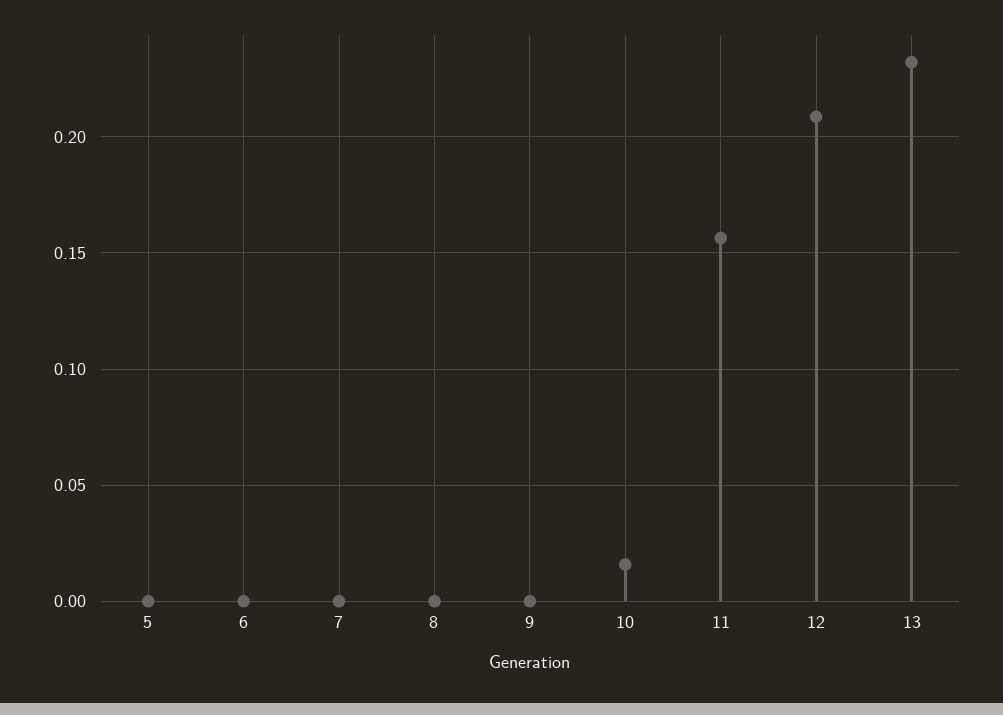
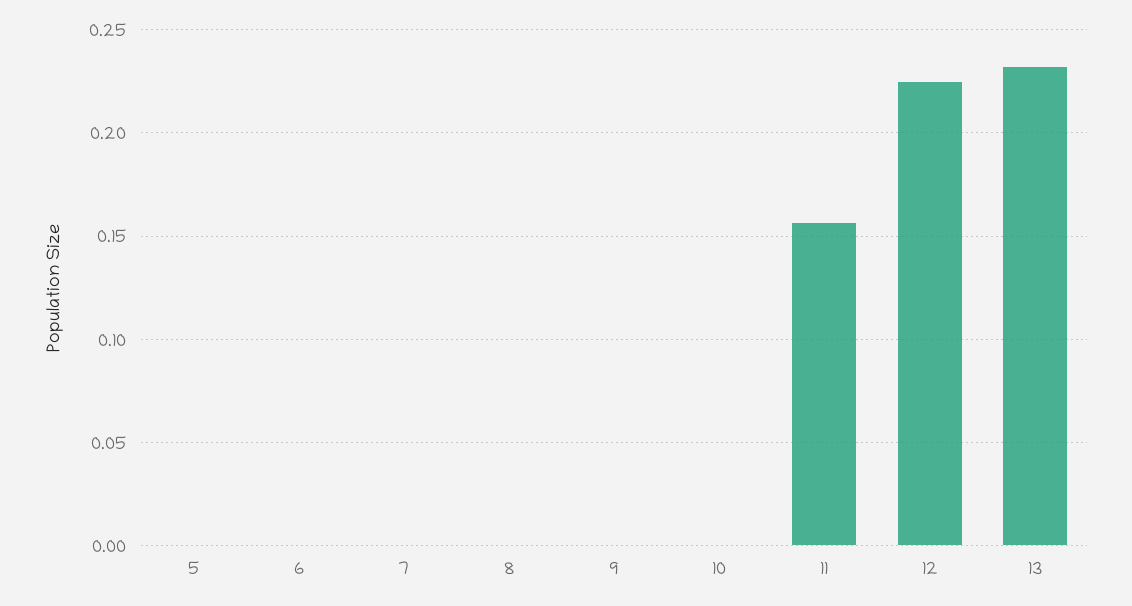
  {
    "5": 0,
    "6": 0,
    "7": 0,
    "8": 0,
    "9": 0,
-   "10": 0.015,
+   "10": 0,
    "11": 0.155,
-   "12": 0.21,
+   "12": 0.225,
    "13": 0.23
  }

